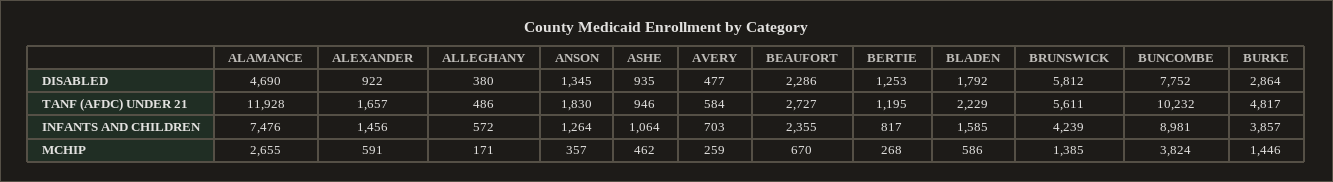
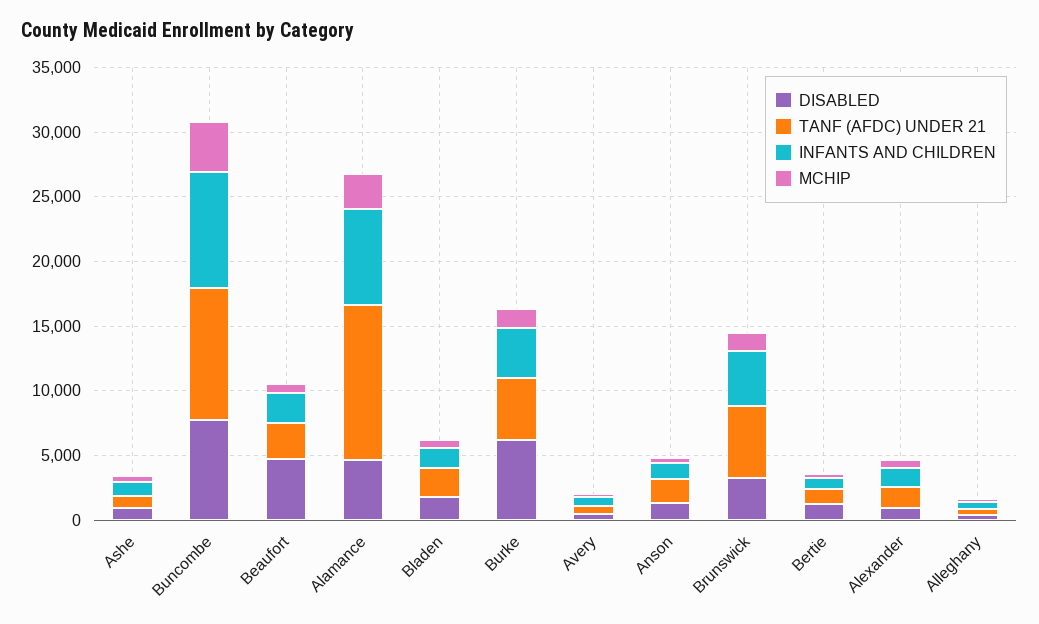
  {
    "DISABLED": {
      "ALAMANCE": 4690,
      "ALEXANDER": 922,
      "ALLEGHANY": 380,
      "ANSON": 1345,
      "ASHE": 935,
      "AVERY": 477,
-     "BEAUFORT": 2286,
+     "BEAUFORT": 5000,
      "BERTIE": 1253,
      "BLADEN": 1792,
-     "BRUNSWICK": 5812,
+     "BRUNSWICK": 3000,
      "BUNCOMBE": 7752,
-     "BURKE": 2864
+     "BURKE": 6000
    },
    "TANF (AFDC) UNDER 21": {
      "ALAMANCE": 11928,
      "ALEXANDER": 1657,
      "ALLEGHANY": 486,
      "ANSON": 1830,
      "ASHE": 946,
      "AVERY": 584,
      "BEAUFORT": 2727,
      "BERTIE": 1195,
      "BLADEN": 2229,
      "BRUNSWICK": 5611,
      "BUNCOMBE": 10232,
      "BURKE": 4817
    },
    "INFANTS AND CHILDREN": {
      "ALAMANCE": 7476,
      "ALEXANDER": 1456,
      "ALLEGHANY": 572,
      "ANSON": 1264,
      "ASHE": 1064,
      "AVERY": 703,
      "BEAUFORT": 2355,
      "BERTIE": 817,
      "BLADEN": 1585,
      "BRUNSWICK": 4239,
      "BUNCOMBE": 8981,
      "BURKE": 3857
    },
    "MCHIP": {
      "ALAMANCE": 2655,
      "ALEXANDER": 591,
      "ALLEGHANY": 171,
      "ANSON": 357,
      "ASHE": 462,
      "AVERY": 259,
      "BEAUFORT": 670,
      "BERTIE": 268,
      "BLADEN": 586,
      "BRUNSWICK": 1385,
      "BUNCOMBE": 3824,
      "BURKE": 1446
    }
  }

